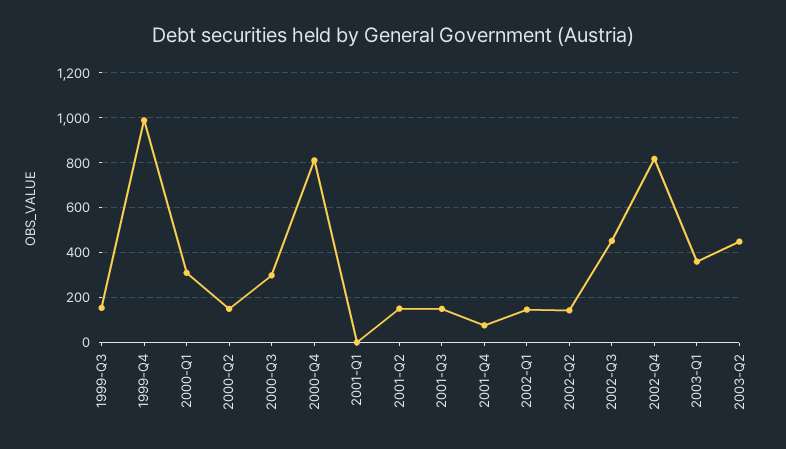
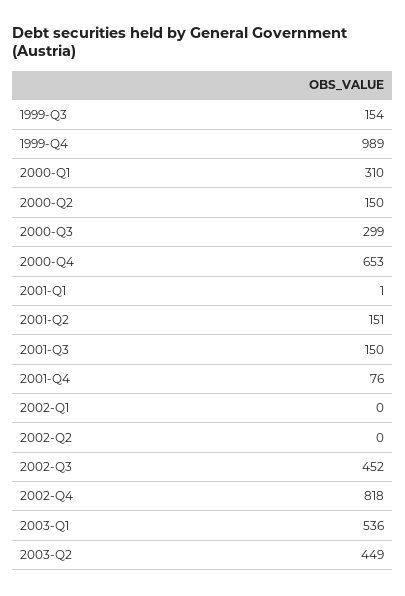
  {
    "1999-Q3": 154,
    "1999-Q4": 989,
    "2000-Q1": 310,
    "2000-Q2": 150,
    "2000-Q3": 299,
-   "2000-Q4": 800,
+   "2000-Q4": 653,
    "2001-Q1": 1,
    "2001-Q2": 151,
    "2001-Q3": 150,
    "2001-Q4": 76,
-   "2002-Q1": 150,
+   "2002-Q1": 0,
-   "2002-Q2": 150,
+   "2002-Q2": 0,
    "2002-Q3": 452,
    "2002-Q4": 818,
-   "2003-Q1": 350,
+   "2003-Q1": 536,
    "2003-Q2": 449
  }

